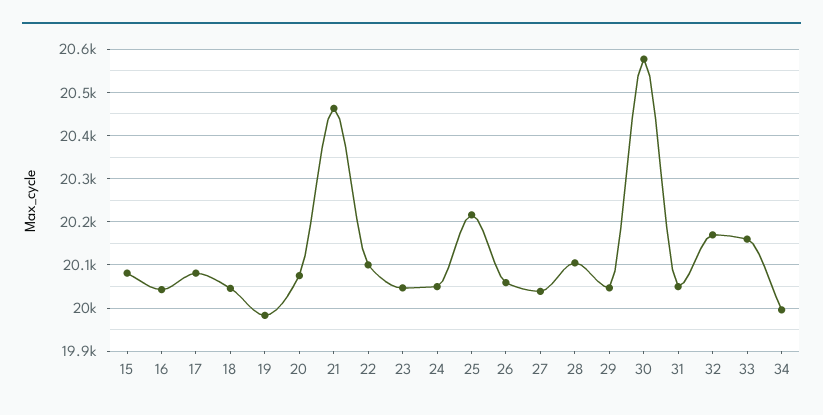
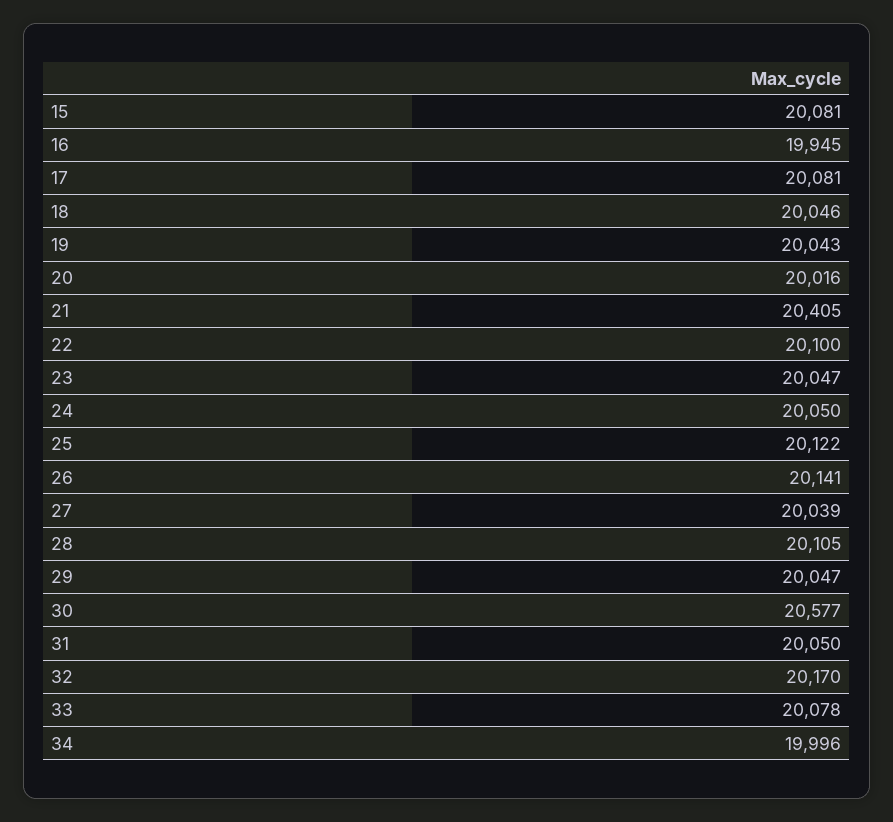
  {
    "15": 20081,
-   "16": 20040,
+   "16": 19945,
    "17": 20081,
    "18": 20046,
-   "19": 19980,
+   "19": 20043,
-   "20": 20080,
+   "20": 20016,
-   "21": 20460,
+   "21": 20405,
    "22": 20100,
    "23": 20047,
    "24": 20050,
-   "25": 20220,
+   "25": 20122,
-   "26": 20060,
+   "26": 20141,
    "27": 20039,
    "28": 20105,
    "29": 20047,
    "30": 20577,
    "31": 20050,
    "32": 20170,
-   "33": 20160,
+   "33": 20078,
    "34": 19996
  }

